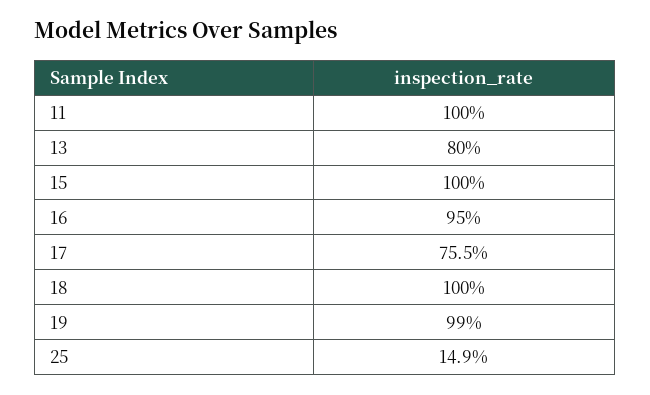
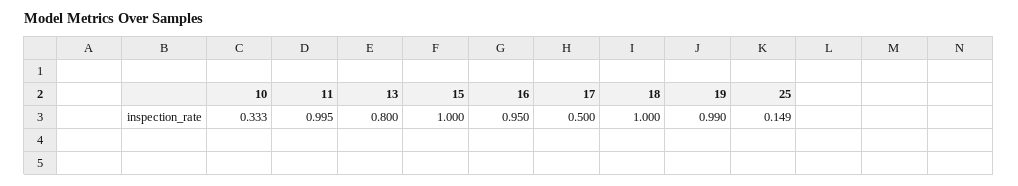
  {
-   "11": 1,
+   "11": 0.995,
    "13": 0.8,
    "15": 1,
    "16": 0.95,
-   "17": 0.755,
+   "17": 0.5,
    "18": 1,
    "19": 0.99,
-   "25": 0.149
+   "25": 0.149,
+   "10": 0.333
  }

